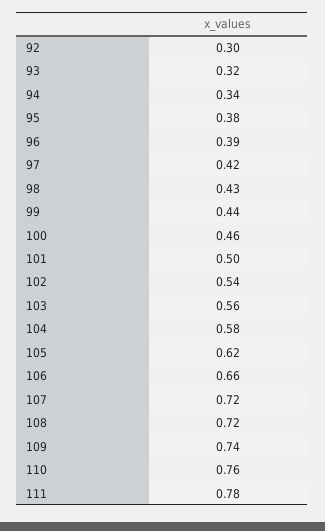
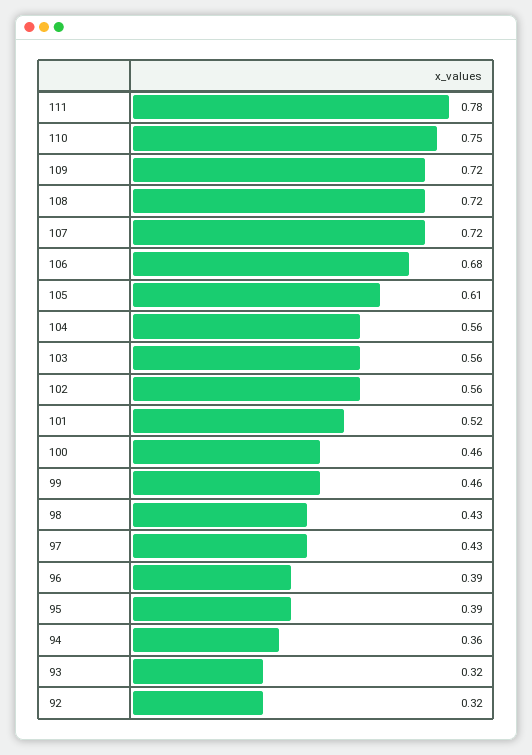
  {
-   "92": 0.3,
+   "92": 0.32,
    "93": 0.32,
-   "94": 0.34,
+   "94": 0.36,
-   "95": 0.38,
+   "95": 0.39,
    "96": 0.39,
-   "97": 0.42,
+   "97": 0.43,
    "98": 0.43,
-   "99": 0.44,
+   "99": 0.46,
    "100": 0.46,
-   "101": 0.5,
+   "101": 0.52,
-   "102": 0.54,
+   "102": 0.56,
    "103": 0.56,
-   "104": 0.58,
+   "104": 0.56,
-   "105": 0.62,
+   "105": 0.61,
-   "106": 0.66,
+   "106": 0.68,
    "107": 0.72,
    "108": 0.72,
-   "109": 0.74,
+   "109": 0.72,
-   "110": 0.76,
+   "110": 0.75,
    "111": 0.78
  }

